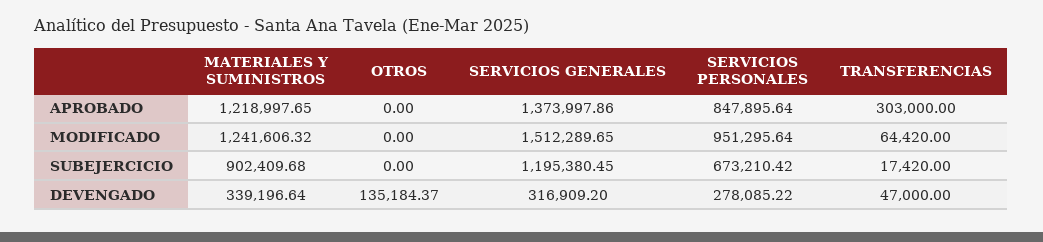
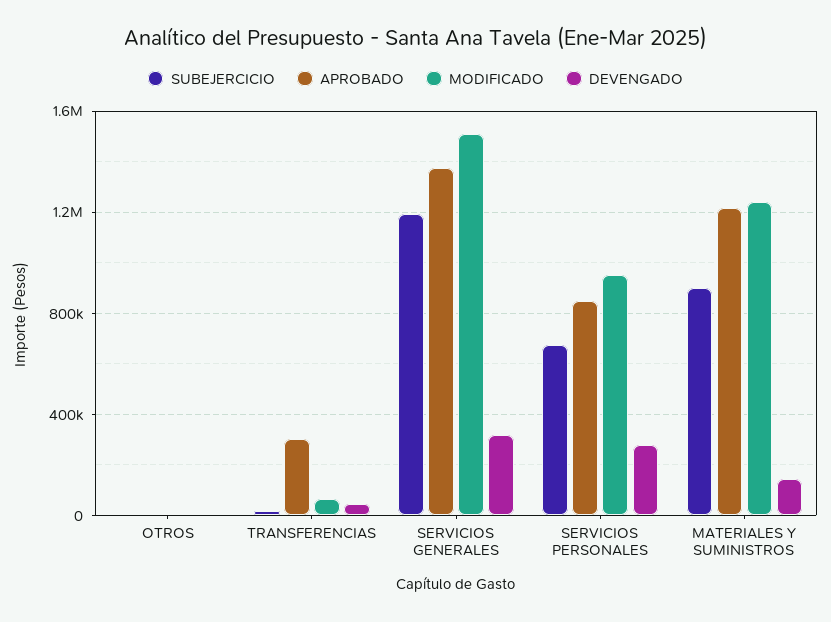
  {
    "APROBADO": {
      "MATERIALES Y SUMINISTROS": 1218997.65,
      "OTROS": 0,
      "SERVICIOS GENERALES": 1373997.86,
      "SERVICIOS PERSONALES": 847895.64,
      "TRANSFERENCIAS": 303000
    },
    "MODIFICADO": {
      "MATERIALES Y SUMINISTROS": 1241606.32,
      "OTROS": 0,
      "SERVICIOS GENERALES": 1512289.65,
      "SERVICIOS PERSONALES": 951295.64,
      "TRANSFERENCIAS": 64420
    },
    "SUBEJERCICIO": {
      "MATERIALES Y SUMINISTROS": 902409.68,
      "OTROS": 0,
      "SERVICIOS GENERALES": 1195380.45,
      "SERVICIOS PERSONALES": 673210.42,
      "TRANSFERENCIAS": 17420
    },
    "DEVENGADO": {
-     "MATERIALES Y SUMINISTROS": 339196.64,
+     "MATERIALES Y SUMINISTROS": 150000,
-     "OTROS": 135184.37,
+     "OTROS": 0,
      "SERVICIOS GENERALES": 316909.2,
      "SERVICIOS PERSONALES": 278085.22,
      "TRANSFERENCIAS": 47000
    }
  }

